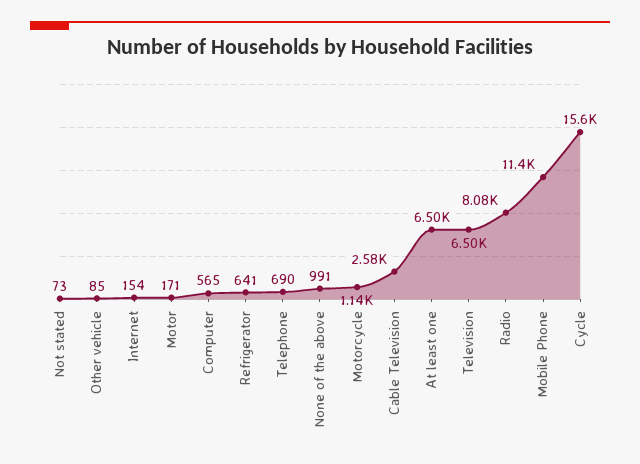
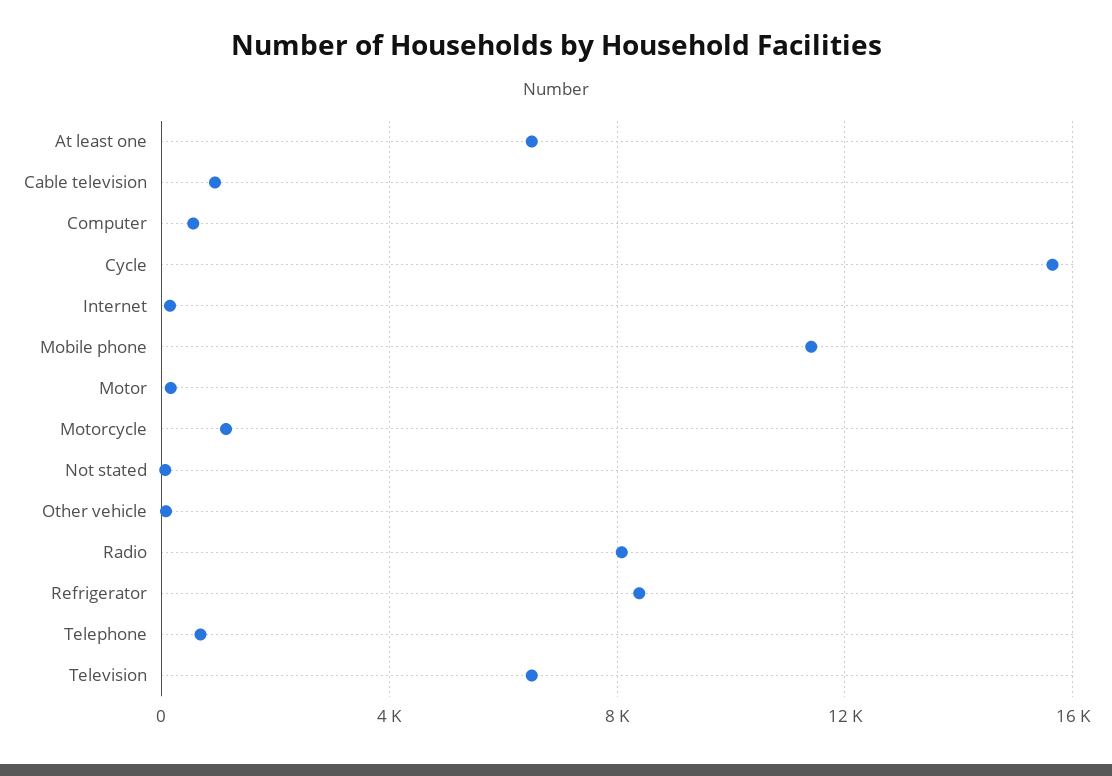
  {
    "Not stated": 73,
    "Other vehicle": 85,
    "Internet": 154,
    "Motor": 171,
    "Computer": 565,
-   "Refrigerator": 641,
+   "Refrigerator": 8500,
    "Telephone": 690,
-   "None of the above": 991,
    "Motorcycle": 1140,
-   "Cable Television": 2580,
+   "Cable Television": 1000,
    "At least one": 6500,
    "Television": 6500,
    "Radio": 8080,
    "Mobile Phone": 11400,
    "Cycle": 15600
  }

